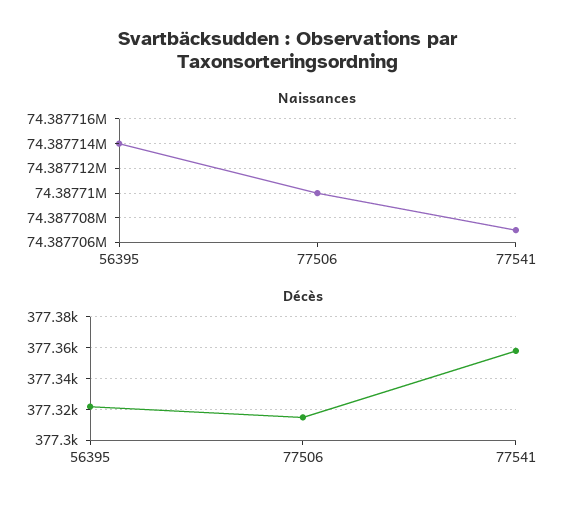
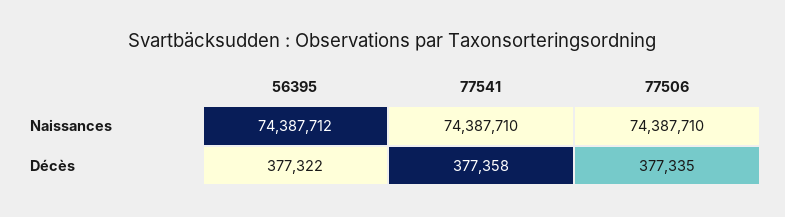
  {
    "Naissances": {
-     "56395": 74387714,
+     "56395": 74387712,
      "77506": 74387710,
-     "77541": 74387707
+     "77541": 74387710
    },
    "Décès": {
      "56395": 377322,
-     "77506": 377315,
+     "77506": 377335,
      "77541": 377358
    }
  }

